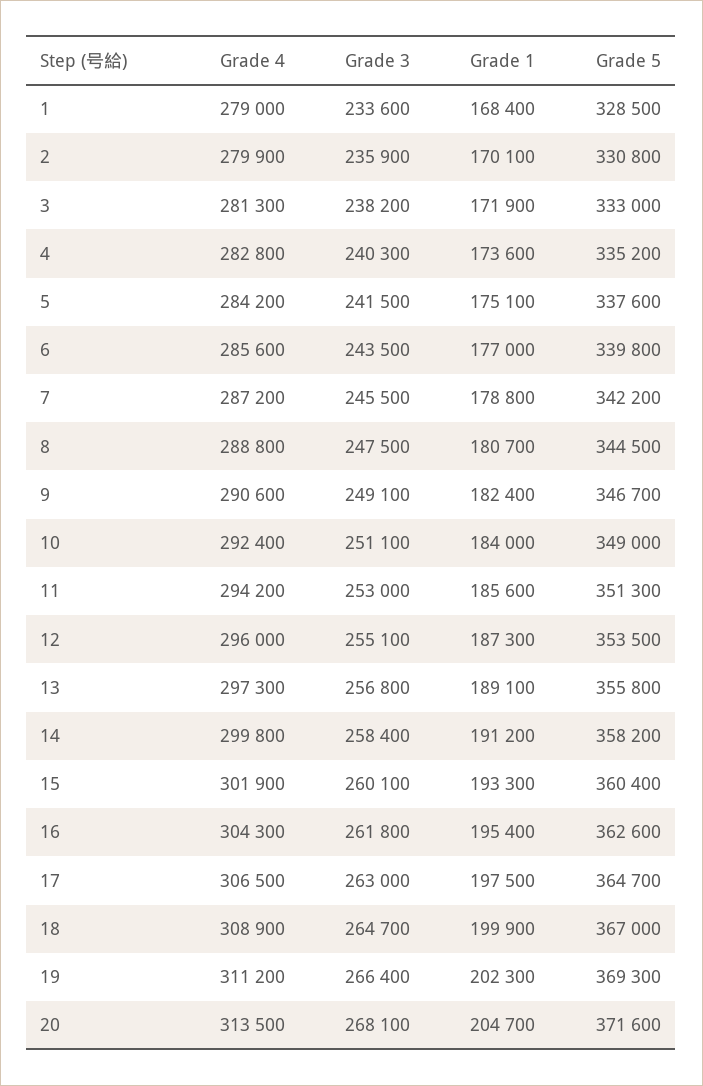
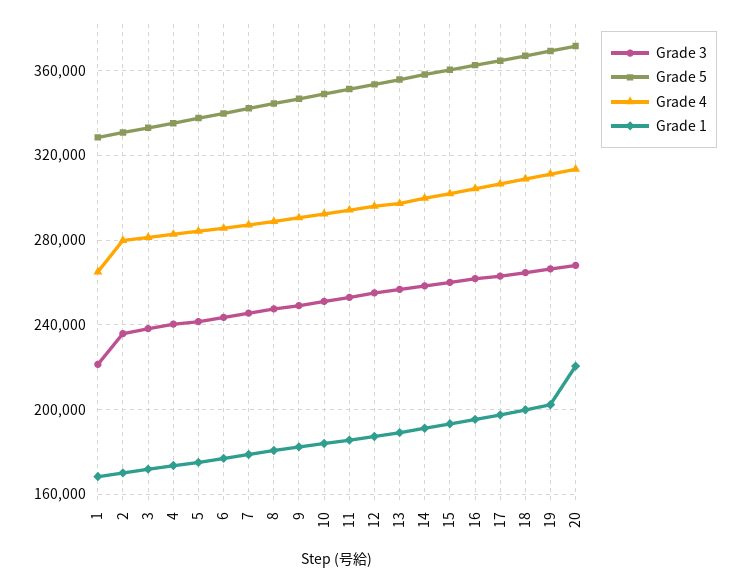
  {
    "Grade 4": {
-     "1": 279000,
+     "1": 265000,
      "2": 279900,
      "3": 281300,
      "4": 282800,
      "5": 284200,
      "6": 285600,
      "7": 287200,
      "8": 288800,
      "9": 290600,
      "10": 292400,
      "11": 294200,
      "12": 296000,
      "13": 297300,
      "14": 299800,
      "15": 301900,
      "16": 304300,
      "17": 306500,
      "18": 308900,
      "19": 311200,
      "20": 313500
    },
    "Grade 3": {
-     "1": 233600,
+     "1": 220000,
      "2": 235900,
      "3": 238200,
      "4": 240300,
      "5": 241500,
      "6": 243500,
      "7": 245500,
      "8": 247500,
      "9": 249100,
      "10": 251100,
      "11": 253000,
      "12": 255100,
      "13": 256800,
      "14": 258400,
      "15": 260100,
      "16": 261800,
      "17": 263000,
      "18": 264700,
      "19": 266400,
      "20": 268100
    },
    "Grade 1": {
      "1": 168400,
      "2": 170100,
      "3": 171900,
      "4": 173600,
      "5": 175100,
      "6": 177000,
      "7": 178800,
      "8": 180700,
      "9": 182400,
      "10": 184000,
      "11": 185600,
      "12": 187300,
      "13": 189100,
      "14": 191200,
      "15": 193300,
      "16": 195400,
      "17": 197500,
      "18": 199900,
      "19": 202300,
-     "20": 204700
+     "20": 220000
    },
    "Grade 5": {
      "1": 328500,
      "2": 330800,
      "3": 333000,
      "4": 335200,
      "5": 337600,
      "6": 339800,
      "7": 342200,
      "8": 344500,
      "9": 346700,
      "10": 349000,
      "11": 351300,
      "12": 353500,
      "13": 355800,
      "14": 358200,
      "15": 360400,
      "16": 362600,
      "17": 364700,
      "18": 367000,
      "19": 369300,
      "20": 371600
    }
  }

